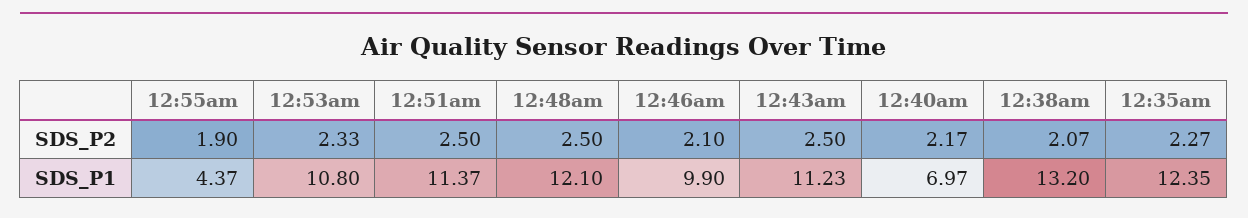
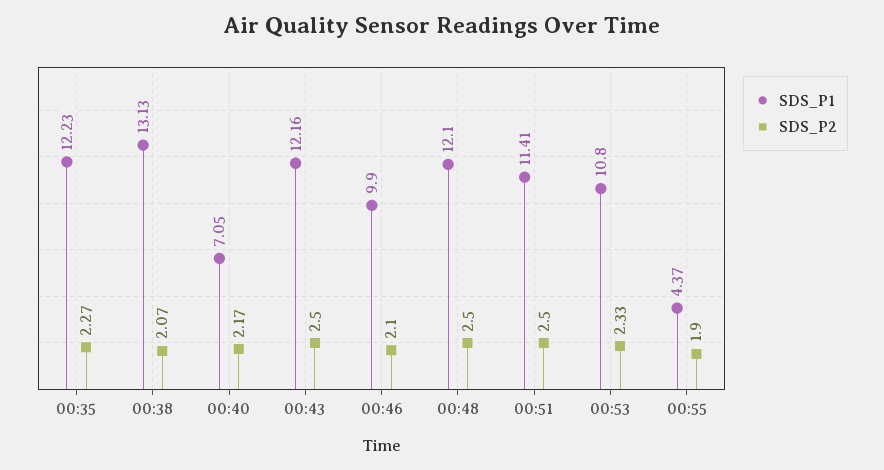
  {
    "SDS_P2": {
      "12:55am": 1.9,
      "12:53am": 2.33,
      "12:51am": 2.5,
      "12:48am": 2.5,
      "12:46am": 2.1,
      "12:43am": 2.5,
      "12:40am": 2.17,
      "12:38am": 2.07,
      "12:35am": 2.27
    },
    "SDS_P1": {
      "12:55am": 4.37,
      "12:53am": 10.8,
-     "12:51am": 11.37,
+     "12:51am": 11.41,
      "12:48am": 12.1,
      "12:46am": 9.9,
-     "12:43am": 11.23,
+     "12:43am": 12.16,
-     "12:40am": 6.97,
+     "12:40am": 7.05,
-     "12:38am": 13.2,
+     "12:38am": 13.13,
-     "12:35am": 12.35
+     "12:35am": 12.23
    }
  }

